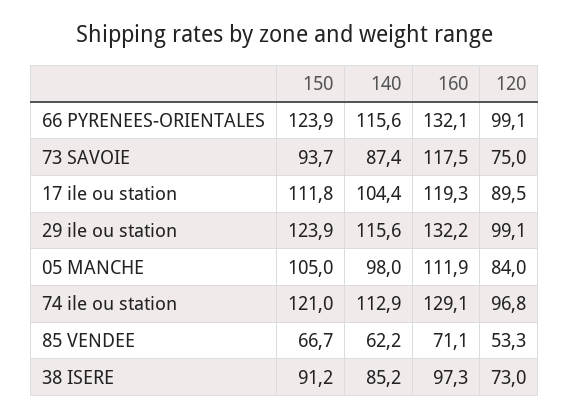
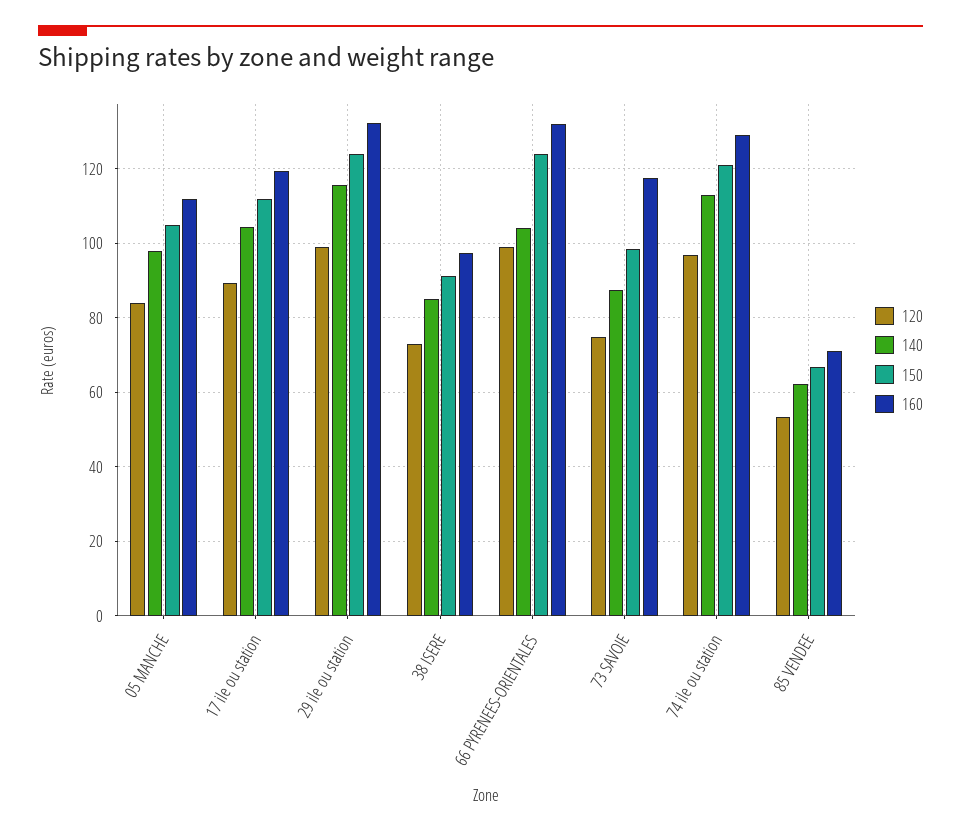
  {
    "150": {
      "66 PYRENEES-ORIENTALES": 123.9,
-     "73 SAVOIE": 93.7,
+     "73 SAVOIE": 98,
      "17 ile ou station": 111.8,
      "29 ile ou station": 123.9,
      "05 MANCHE": 105,
      "74 ile ou station": 121,
      "85 VENDEE": 66.7,
      "38 ISERE": 91.2
    },
    "140": {
-     "66 PYRENEES-ORIENTALES": 115.6,
+     "66 PYRENEES-ORIENTALES": 104,
      "73 SAVOIE": 87.4,
      "17 ile ou station": 104.4,
      "29 ile ou station": 115.6,
      "05 MANCHE": 98,
      "74 ile ou station": 112.9,
      "85 VENDEE": 62.2,
      "38 ISERE": 85.2
    },
    "160": {
      "66 PYRENEES-ORIENTALES": 132.1,
      "73 SAVOIE": 117.5,
      "17 ile ou station": 119.3,
      "29 ile ou station": 132.2,
      "05 MANCHE": 111.9,
      "74 ile ou station": 129.1,
      "85 VENDEE": 71.1,
      "38 ISERE": 97.3
    },
    "120": {
      "66 PYRENEES-ORIENTALES": 99.1,
      "73 SAVOIE": 75,
      "17 ile ou station": 89.5,
      "29 ile ou station": 99.1,
      "05 MANCHE": 84,
      "74 ile ou station": 96.8,
      "85 VENDEE": 53.3,
      "38 ISERE": 73
    }
  }

